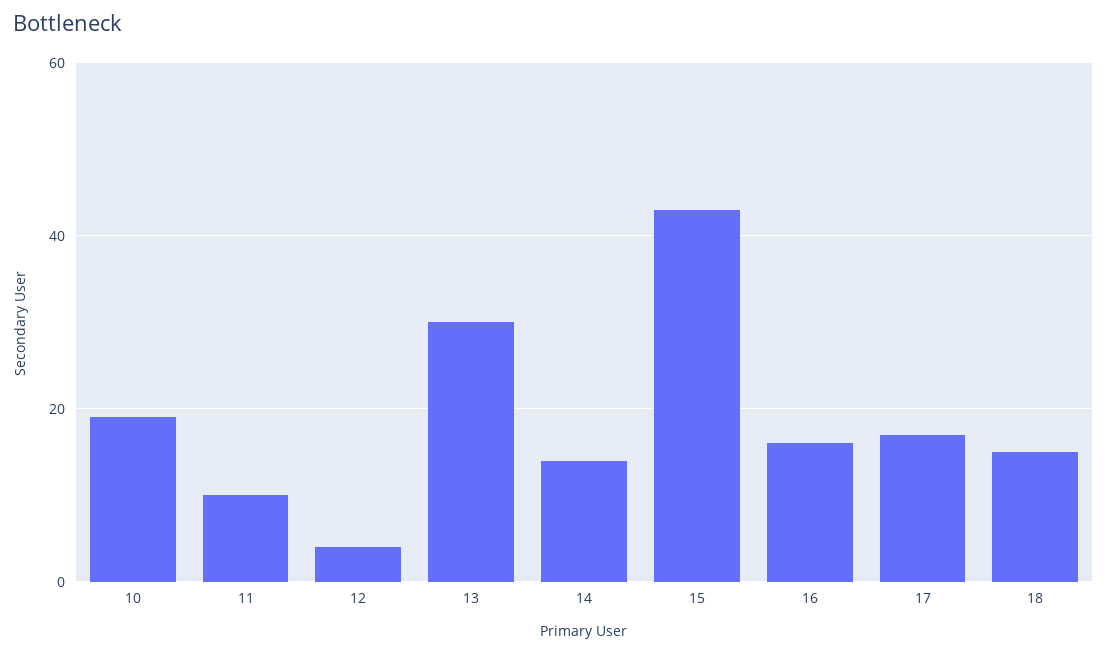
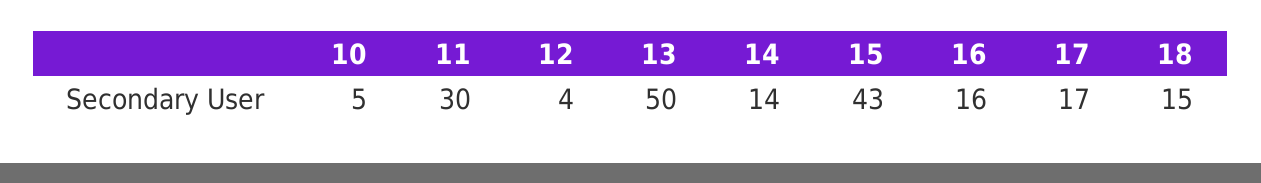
  {
-   "10": 20,
+   "10": 5,
-   "11": 10,
+   "11": 30,
    "12": 4,
-   "13": 30,
+   "13": 50,
    "14": 14,
    "15": 43,
    "16": 16,
    "17": 17,
    "18": 15
  }

